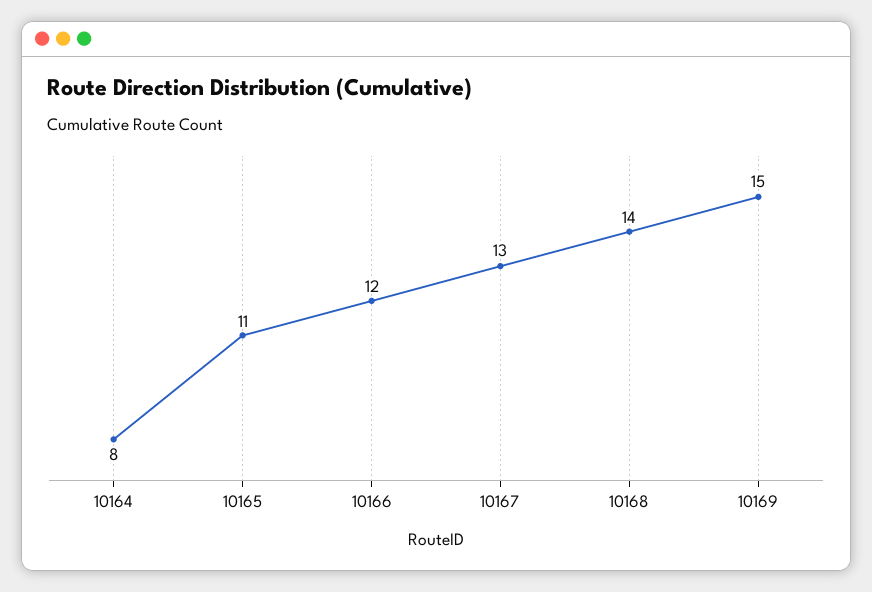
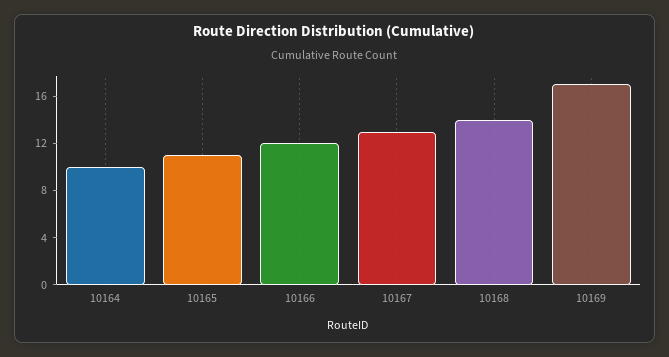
  {
-   "10164": 8,
+   "10164": 10,
    "10165": 11,
    "10166": 12,
    "10167": 13,
    "10168": 14,
-   "10169": 15
+   "10169": 17
  }

